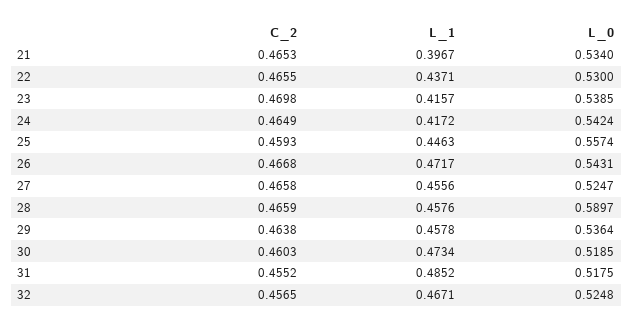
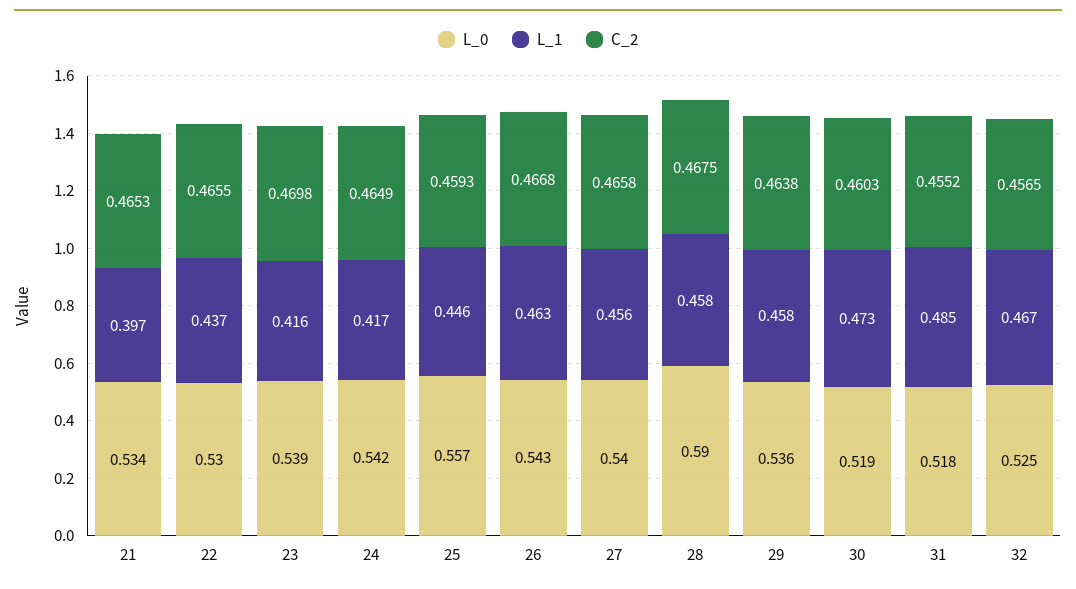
  {
    "C_2": {
      "21": 0.4653,
      "22": 0.4655,
      "23": 0.4698,
      "24": 0.4649,
      "25": 0.4593,
      "26": 0.4668,
      "27": 0.4658,
-     "28": 0.4659,
+     "28": 0.4675,
      "29": 0.4638,
      "30": 0.4603,
      "31": 0.4552,
      "32": 0.4565
    },
    "L_1": {
      "21": 0.3967,
      "22": 0.4371,
      "23": 0.4157,
      "24": 0.4172,
      "25": 0.4463,
-     "26": 0.4717,
+     "26": 0.463,
      "27": 0.4556,
      "28": 0.4576,
      "29": 0.4578,
      "30": 0.4734,
      "31": 0.4852,
      "32": 0.4671
    },
    "L_0": {
      "21": 0.534,
      "22": 0.53,
      "23": 0.5385,
      "24": 0.5424,
      "25": 0.5574,
      "26": 0.5431,
-     "27": 0.5247,
+     "27": 0.54,
      "28": 0.5897,
      "29": 0.5364,
      "30": 0.5185,
      "31": 0.5175,
      "32": 0.5248
    }
  }

